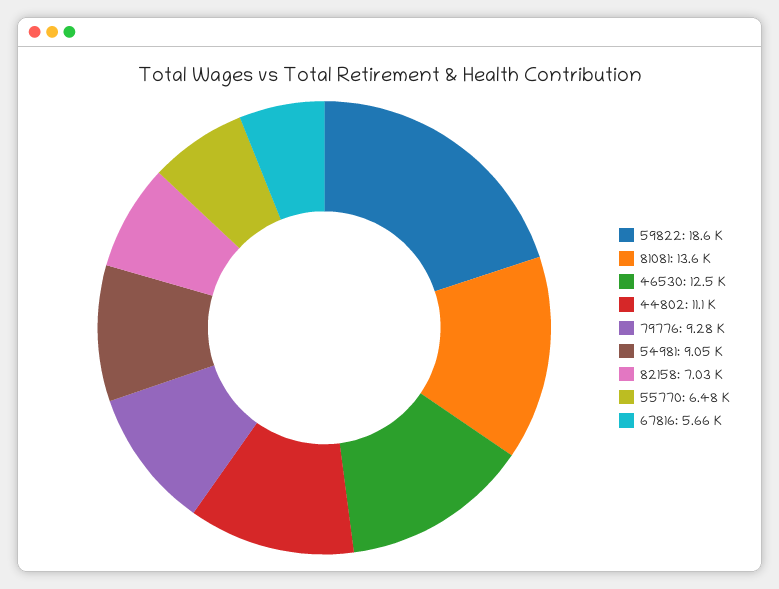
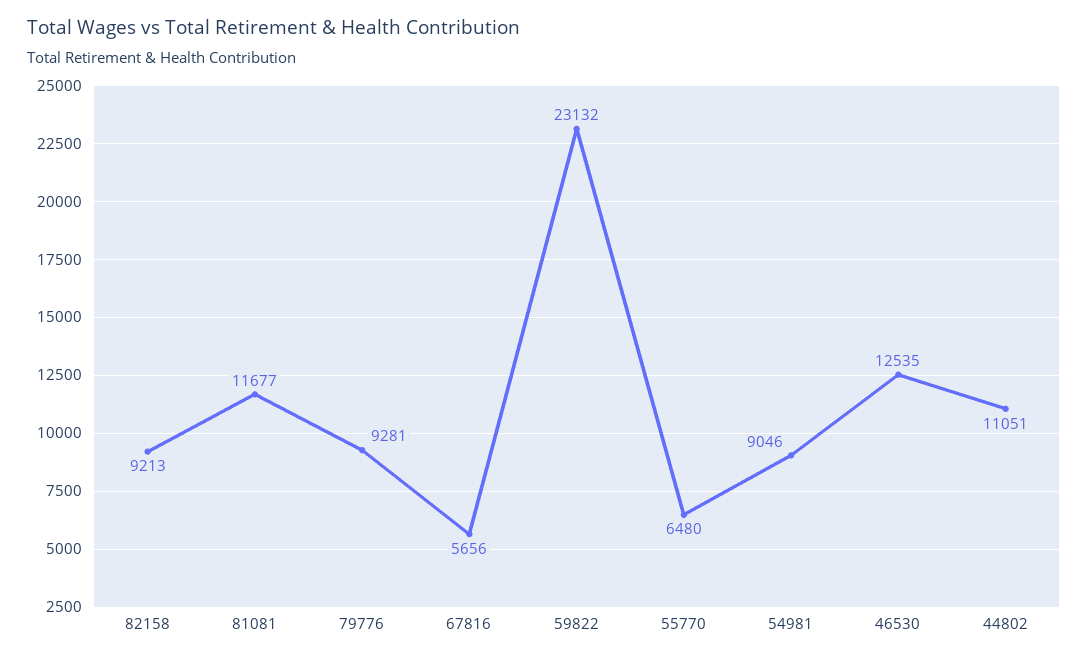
  {
-   "59822": 18600,
+   "59822": 23132,
-   "81081": 13600,
+   "81081": 11677,
    "46530": 12535,
    "44802": 11051,
    "79776": 9281,
    "54981": 9046,
-   "82158": 7030,
+   "82158": 9213,
    "55770": 6480,
    "67816": 5656
  }

